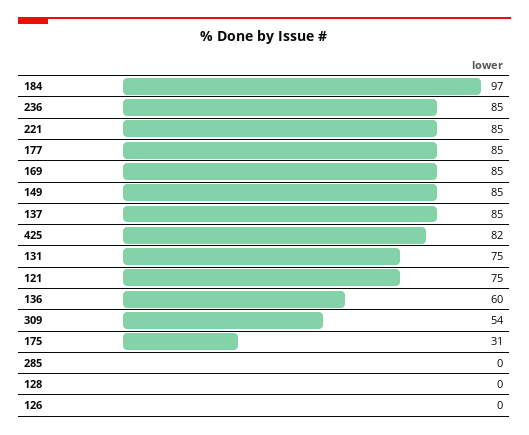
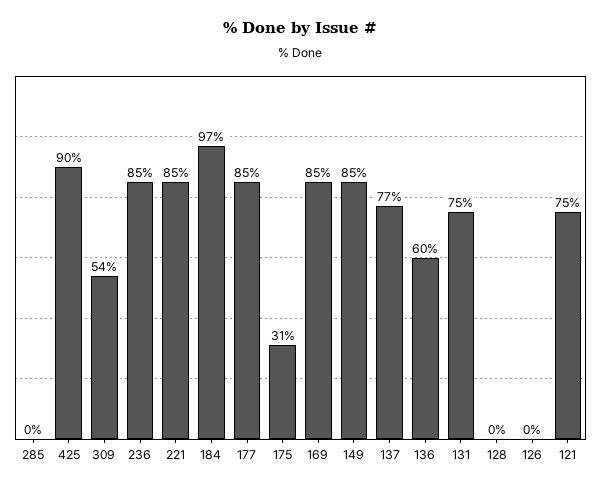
  {
    "184": 97,
    "236": 85,
    "221": 85,
    "177": 85,
    "169": 85,
    "149": 85,
-   "137": 85,
+   "137": 77,
-   "425": 82,
+   "425": 90,
    "131": 75,
    "121": 75,
    "136": 60,
    "309": 54,
    "175": 31,
    "285": 0,
    "128": 0,
    "126": 0
  }

